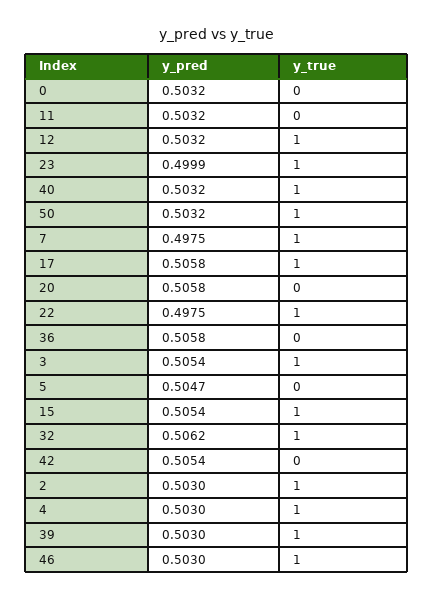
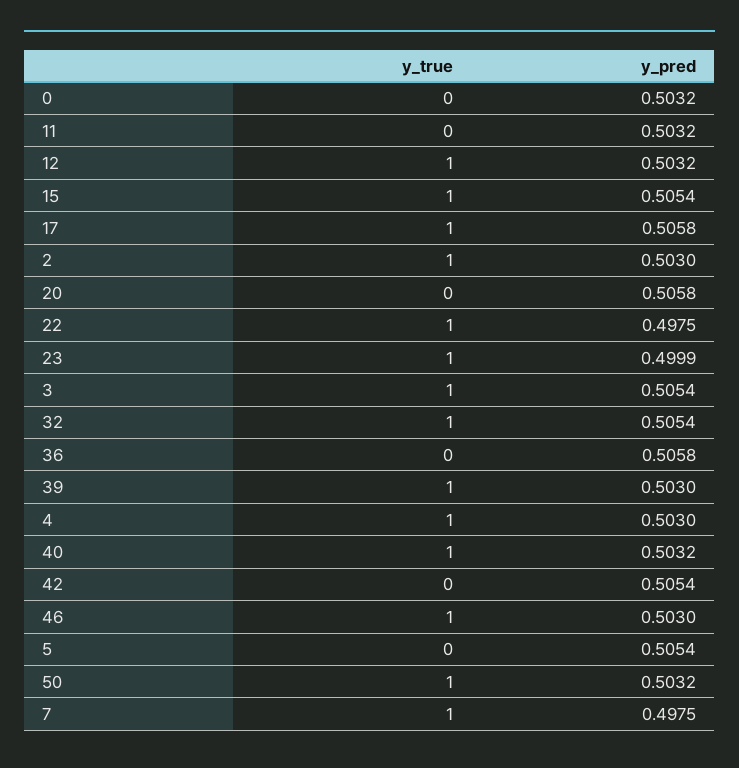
  {
    "y_pred": {
      "0": 0.5032,
      "11": 0.5032,
      "12": 0.5032,
      "23": 0.4999,
      "40": 0.5032,
      "50": 0.5032,
      "7": 0.4975,
      "17": 0.5058,
      "20": 0.5058,
      "22": 0.4975,
      "36": 0.5058,
      "3": 0.5054,
-     "5": 0.5047,
+     "5": 0.5054,
      "15": 0.5054,
-     "32": 0.5062,
+     "32": 0.5054,
      "42": 0.5054,
      "2": 0.503,
      "4": 0.503,
      "39": 0.503,
      "46": 0.503
    },
    "y_true": {
      "0": 0,
      "11": 0,
      "12": 1,
      "23": 1,
      "40": 1,
      "50": 1,
      "7": 1,
      "17": 1,
      "20": 0,
      "22": 1,
      "36": 0,
      "3": 1,
      "5": 0,
      "15": 1,
      "32": 1,
      "42": 0,
      "2": 1,
      "4": 1,
      "39": 1,
      "46": 1
    }
  }

